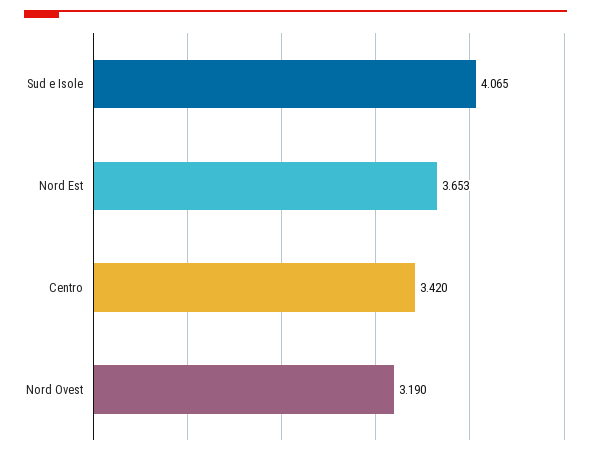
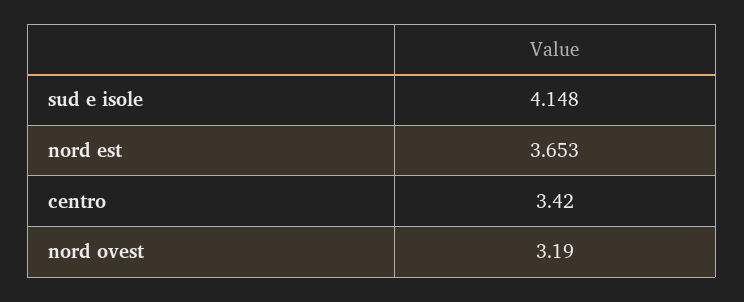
  {
-   "Sud e Isole": 4.065,
+   "Sud e Isole": 4.148,
    "Nord Est": 3.653,
    "Centro": 3.42,
    "Nord Ovest": 3.19
  }

